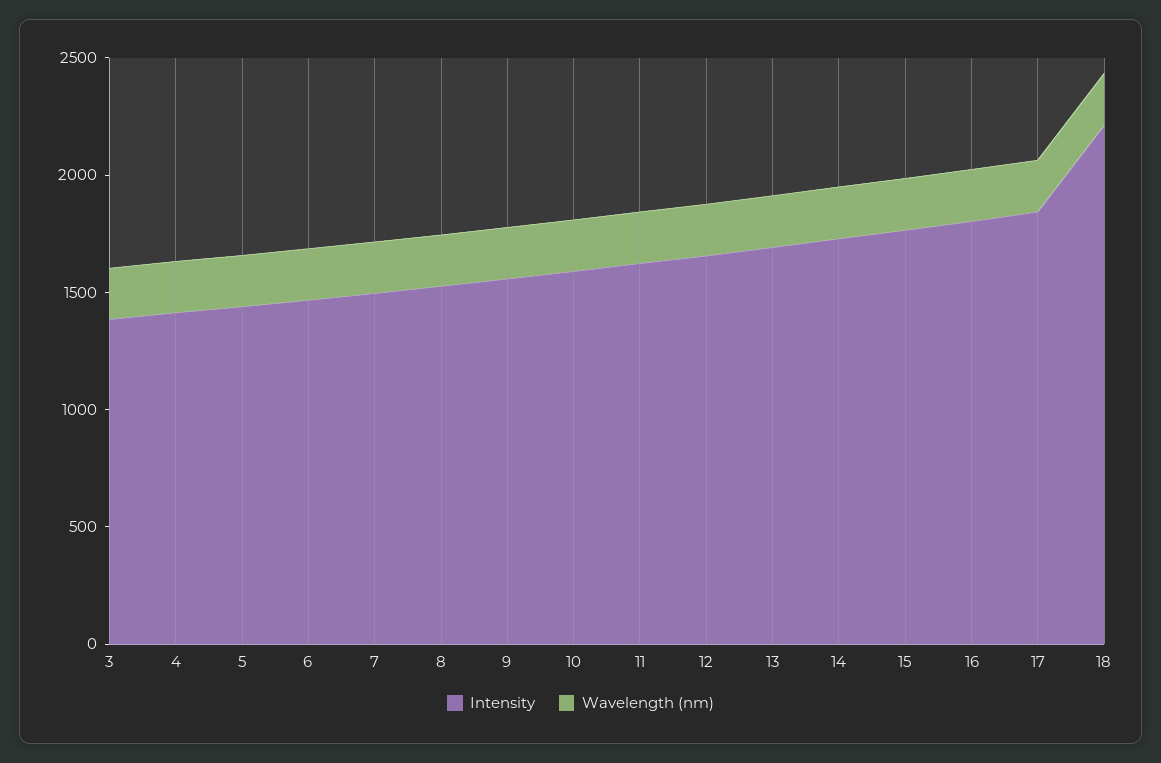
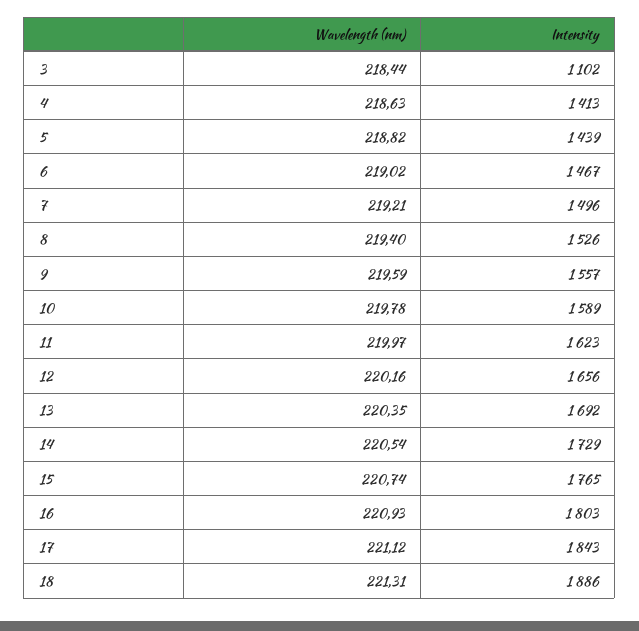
  {
    "Intensity": {
-     "3": 1400,
+     "3": 1102,
      "4": 1413,
      "5": 1439,
      "6": 1467,
      "7": 1496,
      "8": 1526,
      "9": 1557,
      "10": 1589,
      "11": 1623,
      "12": 1656,
      "13": 1692,
      "14": 1729,
      "15": 1765,
      "16": 1803,
      "17": 1843,
-     "18": 2200
+     "18": 1886
    },
    "Wavelength (nm)": {
      "3": 218.44,
      "4": 218.63,
      "5": 218.82,
      "6": 219.02,
      "7": 219.21,
      "8": 219.4,
      "9": 219.59,
      "10": 219.78,
      "11": 219.97,
      "12": 220.16,
      "13": 220.35,
      "14": 220.54,
      "15": 220.74,
      "16": 220.93,
      "17": 221.12,
      "18": 221.31
    }
  }

